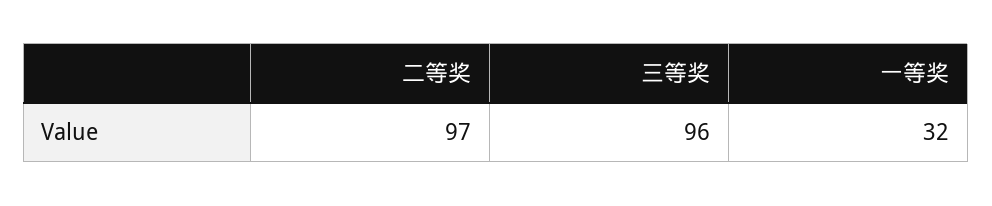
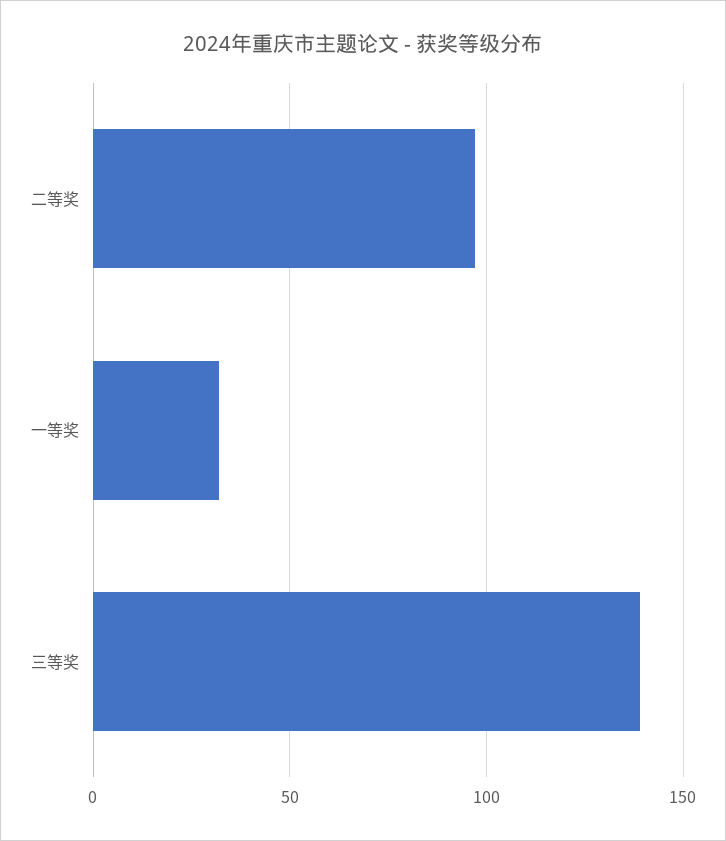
  {
    "二等奖": 97,
-   "三等奖": 96,
+   "三等奖": 140,
    "一等奖": 32
  }

